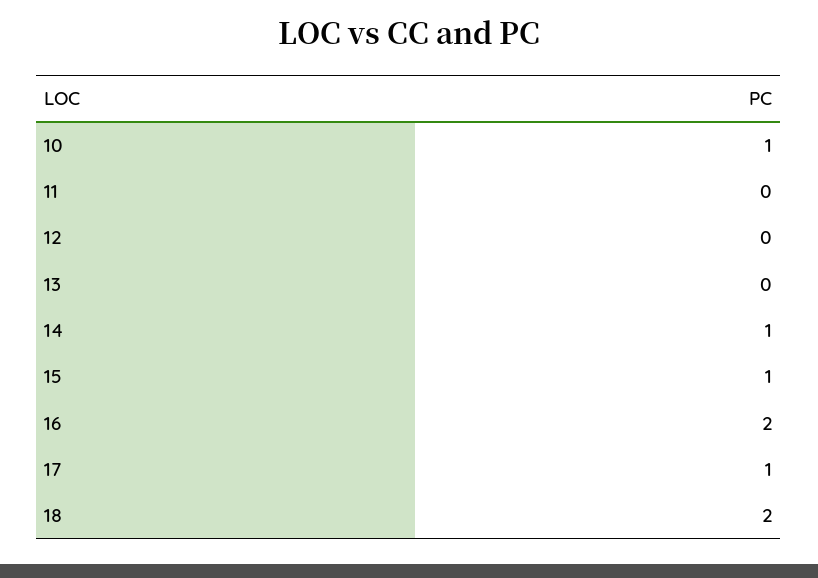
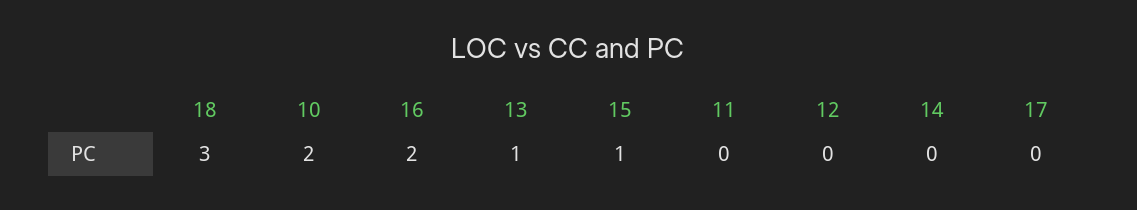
  {
-   "10": 1,
+   "10": 2,
    "11": 0,
    "12": 0,
-   "13": 0,
+   "13": 1,
-   "14": 1,
+   "14": 0,
    "15": 1,
    "16": 2,
-   "17": 1,
+   "17": 0,
-   "18": 2
+   "18": 3
  }

